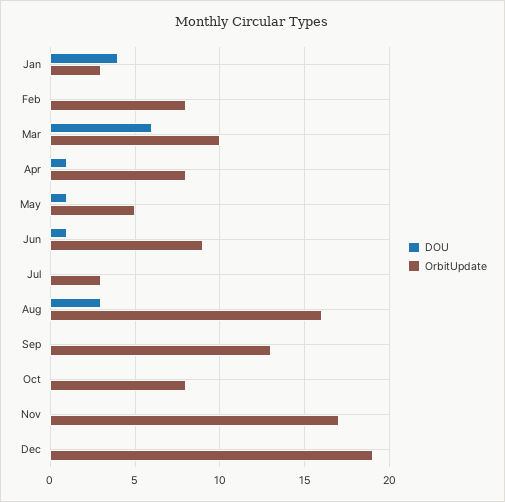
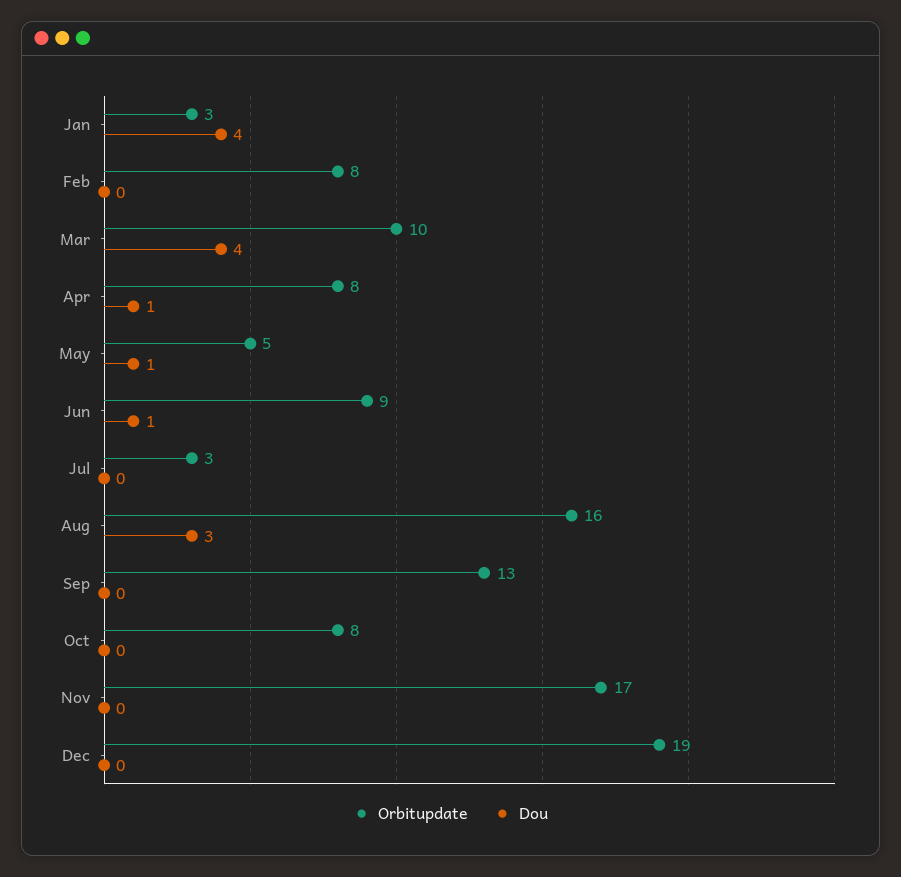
  {
    "DOU": {
      "Jan": 4,
      "Feb": 0,
-     "Mar": 6,
+     "Mar": 4,
      "Apr": 1,
      "May": 1,
      "Jun": 1,
      "Jul": 0,
      "Aug": 3,
      "Sep": 0,
      "Oct": 0,
      "Nov": 0,
      "Dec": 0
    },
    "OrbitUpdate": {
      "Jan": 3,
      "Feb": 8,
      "Mar": 10,
      "Apr": 8,
      "May": 5,
      "Jun": 9,
      "Jul": 3,
      "Aug": 16,
      "Sep": 13,
      "Oct": 8,
      "Nov": 17,
      "Dec": 19
    }
  }

